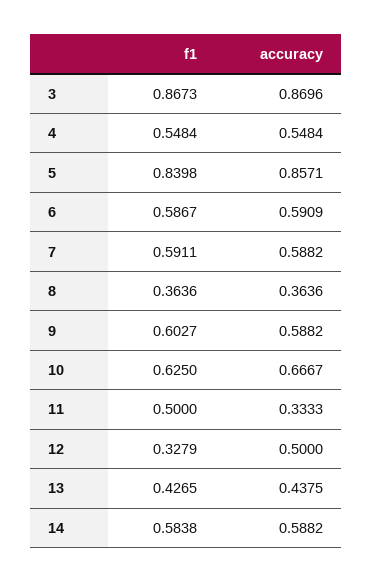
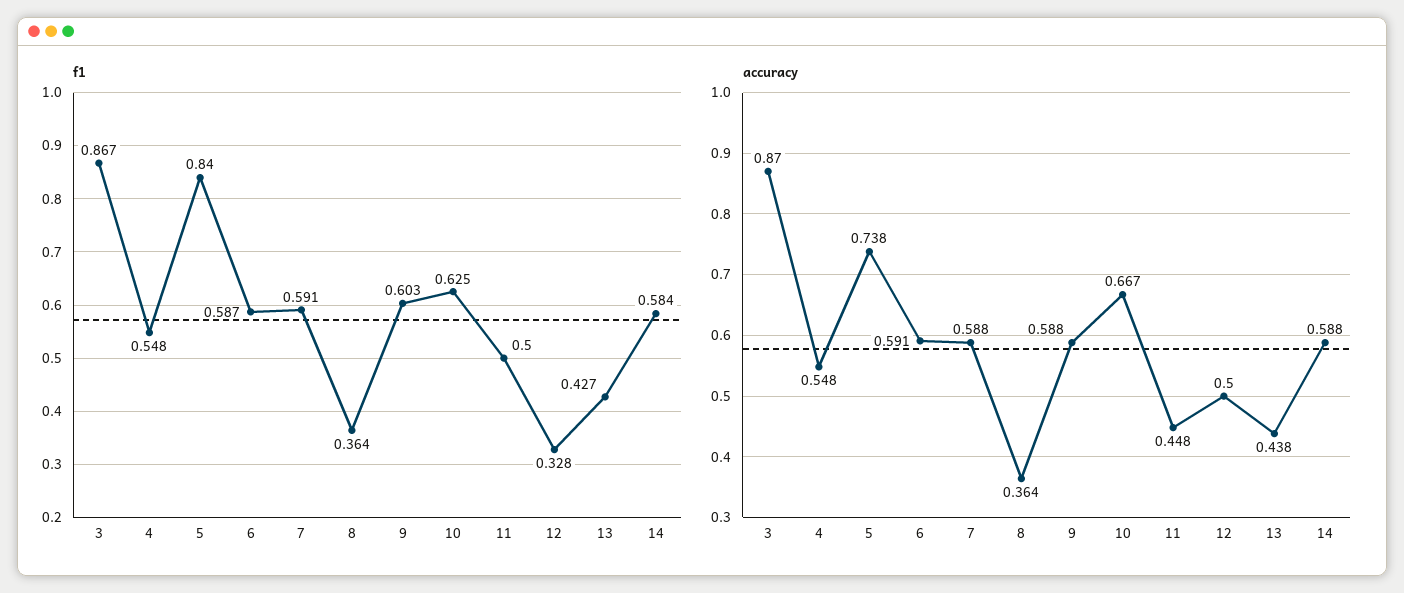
  {
    "f1": {
      "3": 0.8673,
      "4": 0.5484,
      "5": 0.8398,
      "6": 0.5867,
      "7": 0.5911,
      "8": 0.3636,
      "9": 0.6027,
      "10": 0.625,
      "11": 0.5,
      "12": 0.3279,
      "13": 0.4265,
      "14": 0.5838
    },
    "accuracy": {
      "3": 0.8696,
      "4": 0.5484,
-     "5": 0.8571,
+     "5": 0.738,
      "6": 0.5909,
      "7": 0.5882,
      "8": 0.3636,
      "9": 0.5882,
      "10": 0.6667,
-     "11": 0.3333,
+     "11": 0.448,
      "12": 0.5,
      "13": 0.4375,
      "14": 0.5882
    }
  }

